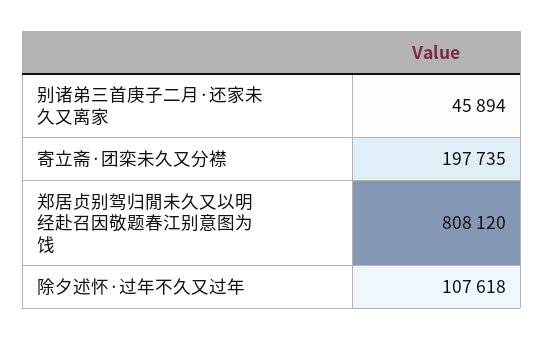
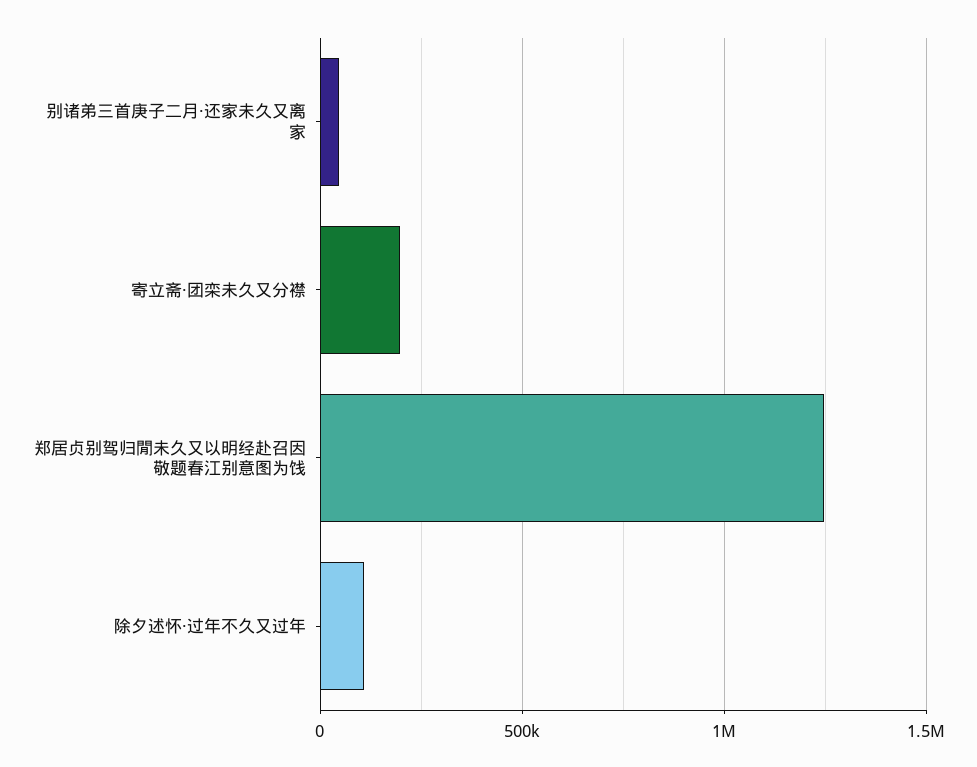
  {
    "别诸弟三首庚子二月·还家未久又离家": 45894,
    "寄立斋·团栾未久又分襟": 197735,
-   "郑居贞别驾归閒未久又以明经赴召因敬题春江别意图为饯": 808120,
+   "郑居贞别驾归閒未久又以明经赴召因敬题春江别意图为饯": 1250000,
    "除夕述怀·过年不久又过年": 107618
  }

